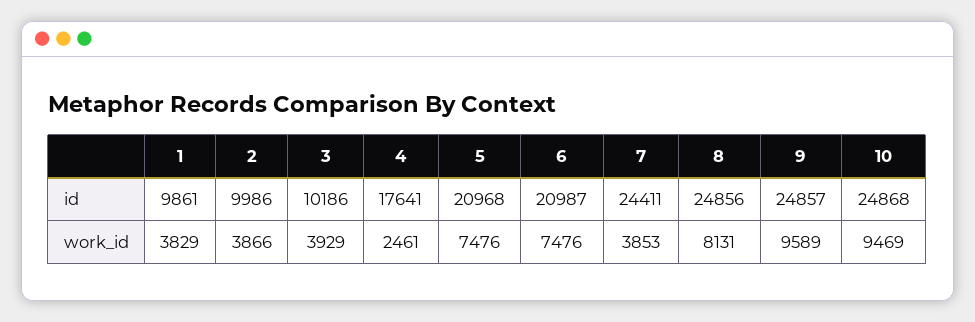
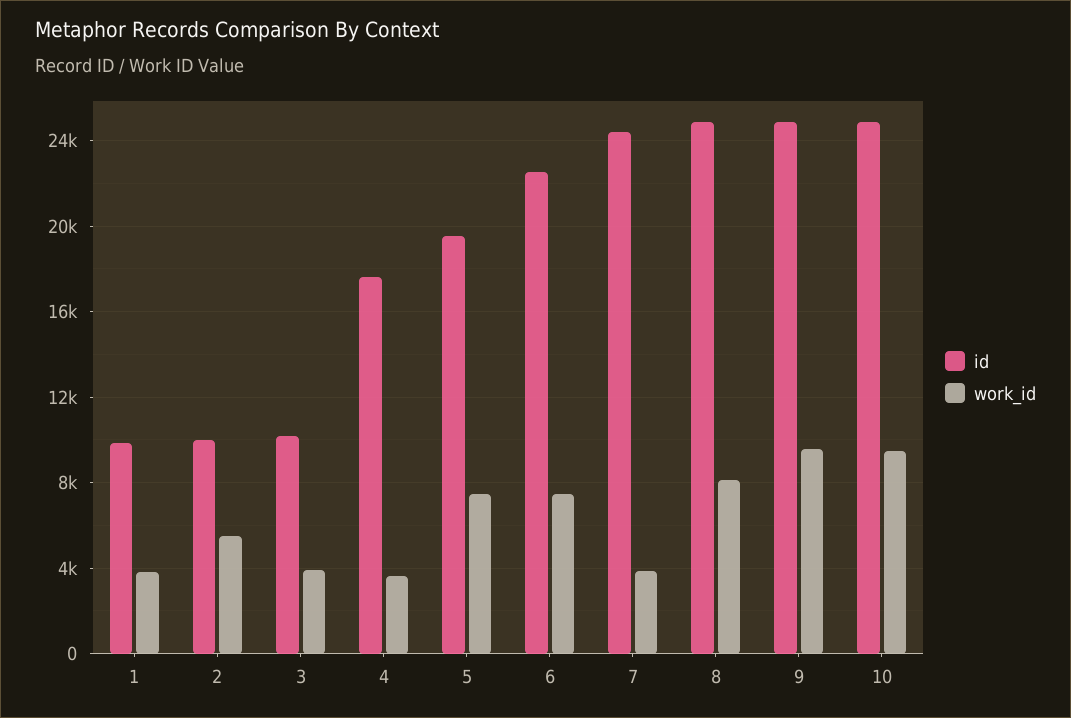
  {
    "id": {
      "1": 9861,
      "2": 9986,
      "3": 10186,
      "4": 17641,
-     "5": 20968,
+     "5": 19500,
-     "6": 20987,
+     "6": 22500,
      "7": 24411,
      "8": 24856,
      "9": 24857,
      "10": 24868
    },
    "work_id": {
      "1": 3829,
-     "2": 3866,
+     "2": 5500,
      "3": 3929,
-     "4": 2461,
+     "4": 3500,
      "5": 7476,
      "6": 7476,
      "7": 3853,
      "8": 8131,
      "9": 9589,
      "10": 9469
    }
  }

